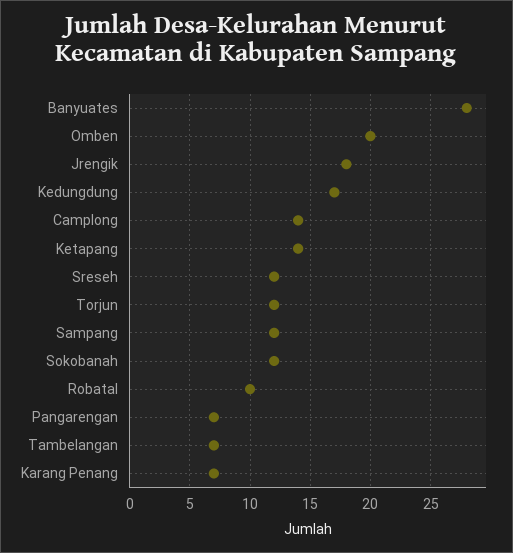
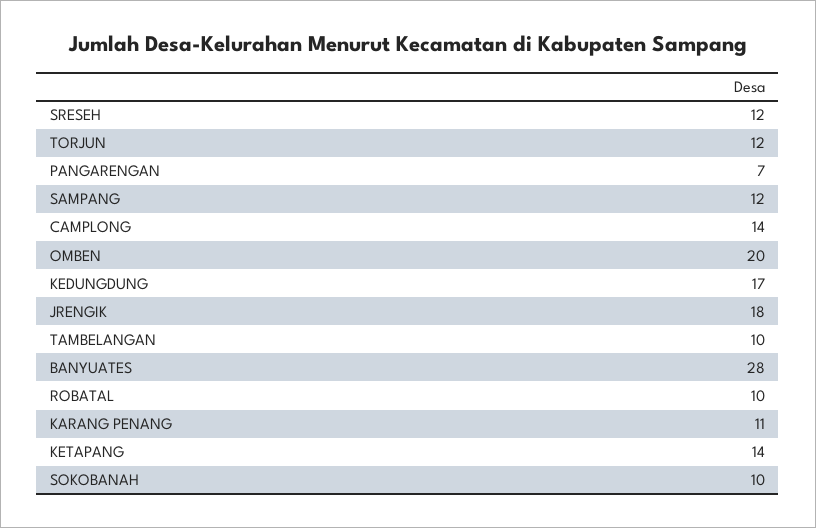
  {
    "Banyuates": 28,
    "Omben": 20,
    "Jrengik": 18,
    "Kedungdung": 17,
    "Camplong": 14,
    "Ketapang": 14,
    "Sreseh": 12,
    "Torjun": 12,
    "Sampang": 12,
-   "Sokobanah": 12,
+   "Sokobanah": 10,
    "Robatal": 10,
    "Pangarengan": 7,
-   "Tambelangan": 7,
+   "Tambelangan": 10,
-   "Karang Penang": 7
+   "Karang Penang": 11
  }

